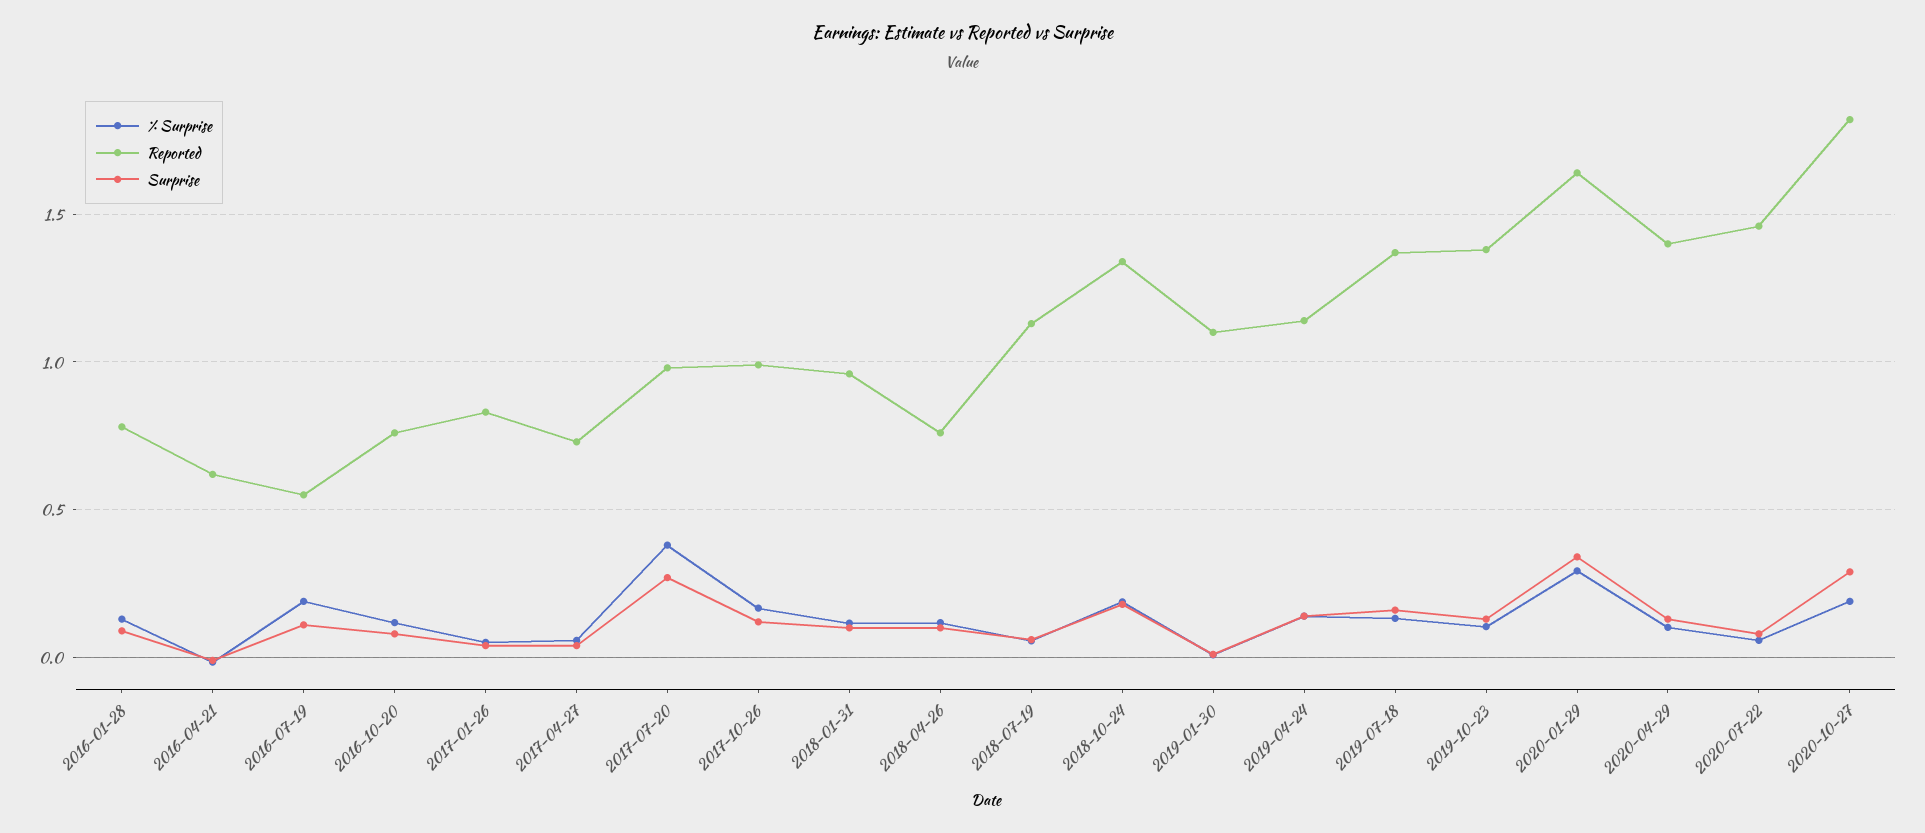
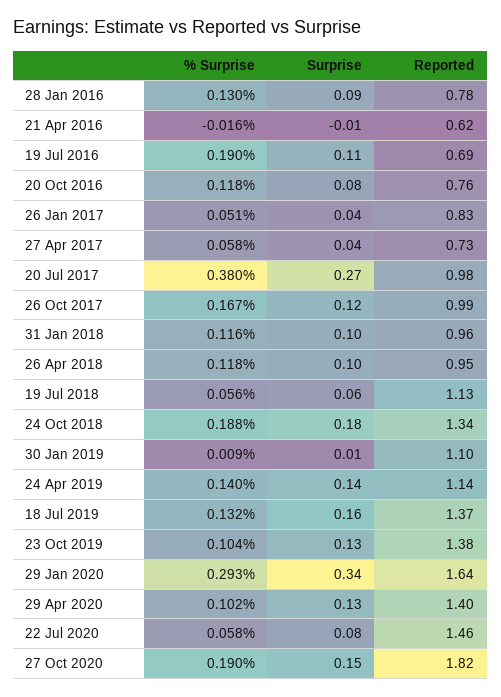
  {
    "% Surprise": {
      "2016-01-28": 0.13,
      "2016-04-21": -0.016,
      "2016-07-19": 0.19,
      "2016-10-20": 0.118,
      "2017-01-26": 0.051,
      "2017-04-27": 0.058,
      "2017-07-20": 0.38,
      "2017-10-26": 0.167,
      "2018-01-31": 0.116,
      "2018-04-26": 0.118,
      "2018-07-19": 0.056,
      "2018-10-24": 0.188,
      "2019-01-30": 0.009,
      "2019-04-24": 0.14,
      "2019-07-18": 0.132,
      "2019-10-23": 0.104,
      "2020-01-29": 0.293,
      "2020-04-29": 0.102,
      "2020-07-22": 0.058,
      "2020-10-27": 0.19
    },
    "Reported": {
      "2016-01-28": 0.78,
      "2016-04-21": 0.62,
-     "2016-07-19": 0.55,
+     "2016-07-19": 0.69,
      "2016-10-20": 0.76,
      "2017-01-26": 0.83,
      "2017-04-27": 0.73,
      "2017-07-20": 0.98,
      "2017-10-26": 0.99,
      "2018-01-31": 0.96,
-     "2018-04-26": 0.75,
+     "2018-04-26": 0.95,
      "2018-07-19": 1.13,
      "2018-10-24": 1.34,
      "2019-01-30": 1.1,
      "2019-04-24": 1.14,
      "2019-07-18": 1.37,
      "2019-10-23": 1.38,
      "2020-01-29": 1.64,
      "2020-04-29": 1.4,
      "2020-07-22": 1.46,
      "2020-10-27": 1.82
    },
    "Surprise": {
      "2016-01-28": 0.09,
      "2016-04-21": -0.01,
      "2016-07-19": 0.11,
      "2016-10-20": 0.08,
      "2017-01-26": 0.04,
      "2017-04-27": 0.04,
      "2017-07-20": 0.27,
      "2017-10-26": 0.12,
      "2018-01-31": 0.1,
      "2018-04-26": 0.1,
      "2018-07-19": 0.06,
      "2018-10-24": 0.18,
      "2019-01-30": 0.01,
      "2019-04-24": 0.14,
      "2019-07-18": 0.16,
      "2019-10-23": 0.13,
      "2020-01-29": 0.34,
      "2020-04-29": 0.13,
      "2020-07-22": 0.08,
-     "2020-10-27": 0.3
+     "2020-10-27": 0.15
    }
  }

